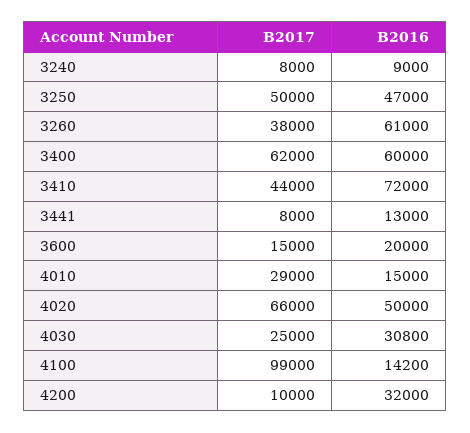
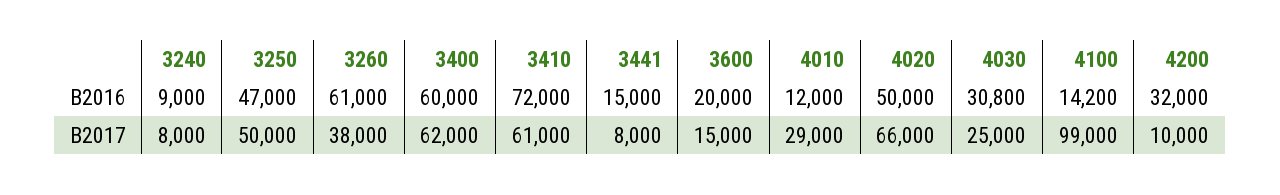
  {
    "B2017": {
      "3240": 8000,
      "3250": 50000,
      "3260": 38000,
      "3400": 62000,
-     "3410": 44000,
+     "3410": 61000,
      "3441": 8000,
      "3600": 15000,
      "4010": 29000,
      "4020": 66000,
      "4030": 25000,
      "4100": 99000,
      "4200": 10000
    },
    "B2016": {
      "3240": 9000,
      "3250": 47000,
      "3260": 61000,
      "3400": 60000,
      "3410": 72000,
-     "3441": 13000,
+     "3441": 15000,
      "3600": 20000,
-     "4010": 15000,
+     "4010": 12000,
      "4020": 50000,
      "4030": 30800,
      "4100": 14200,
      "4200": 32000
    }
  }

